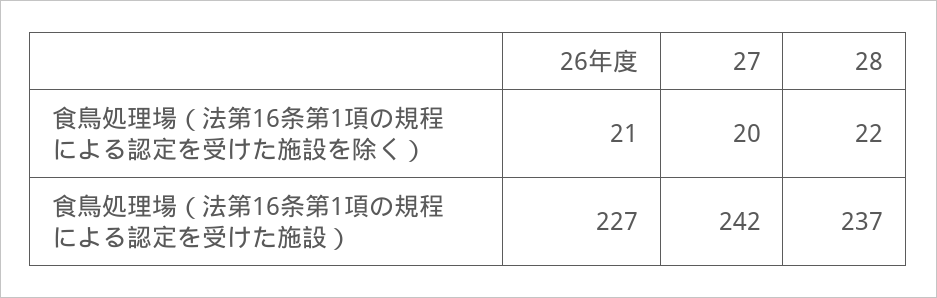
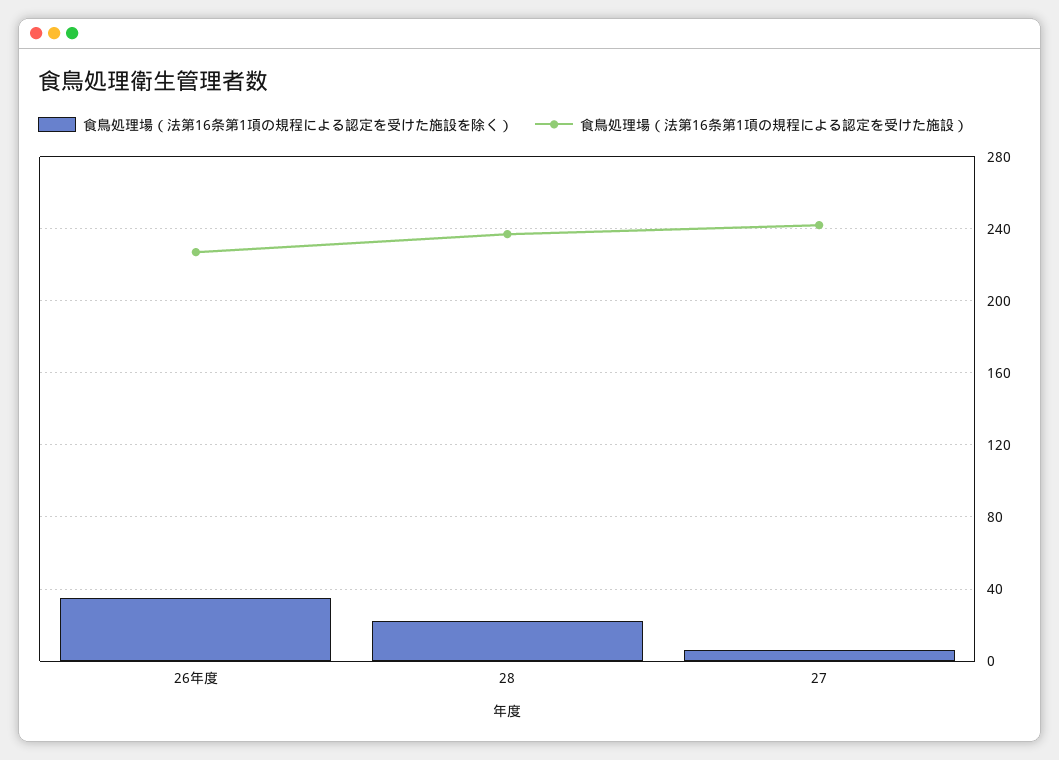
  {
    "食鳥処理場（法第16条第1項の規程による認定を受けた施設を除く）": {
-     "26年度": 21,
+     "26年度": 35,
-     "27": 20,
+     "27": 5,
      "28": 22
    },
    "食鳥処理場（法第16条第1項の規程による認定を受けた施設）": {
      "26年度": 227,
      "27": 242,
      "28": 237
    }
  }

